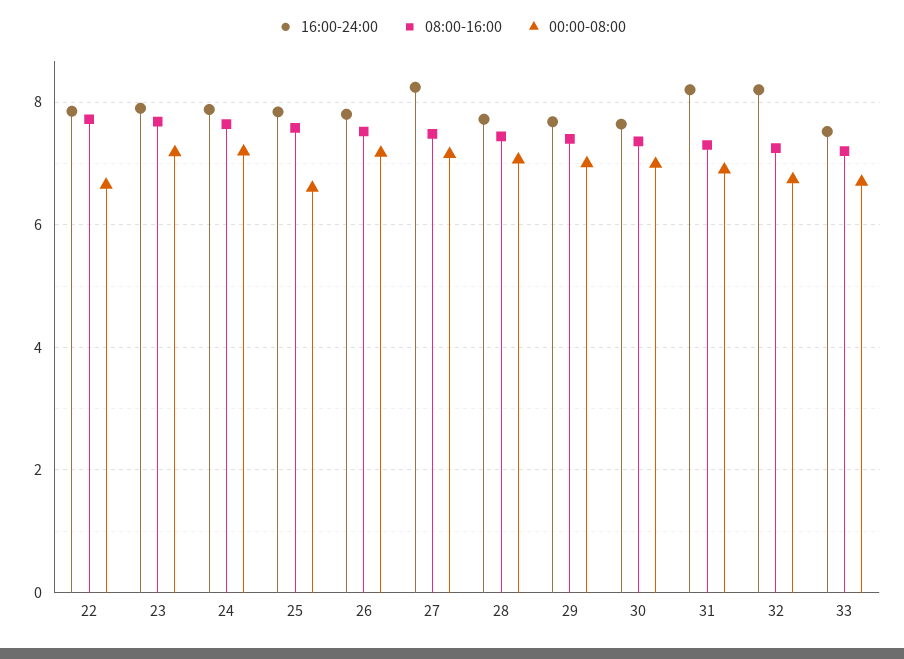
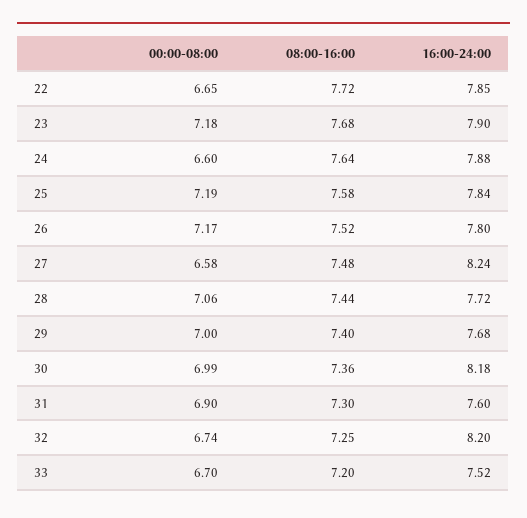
  {
    "16:00-24:00": {
      "22": 7.85,
      "23": 7.9,
      "24": 7.88,
      "25": 7.84,
      "26": 7.8,
      "27": 8.24,
      "28": 7.72,
      "29": 7.68,
-     "30": 7.6,
+     "30": 8.18,
-     "31": 8.2,
+     "31": 7.6,
      "32": 8.2,
      "33": 7.52
    },
    "08:00-16:00": {
      "22": 7.72,
      "23": 7.68,
      "24": 7.64,
      "25": 7.58,
      "26": 7.52,
      "27": 7.48,
      "28": 7.44,
      "29": 7.4,
      "30": 7.36,
      "31": 7.3,
      "32": 7.25,
      "33": 7.2
    },
    "00:00-08:00": {
      "22": 6.65,
      "23": 7.18,
-     "24": 7.2,
+     "24": 6.6,
-     "25": 6.6,
+     "25": 7.19,
      "26": 7.17,
-     "27": 7.2,
+     "27": 6.58,
      "28": 7.06,
      "29": 7,
      "30": 6.99,
      "31": 6.9,
      "32": 6.74,
      "33": 6.7
    }
  }

